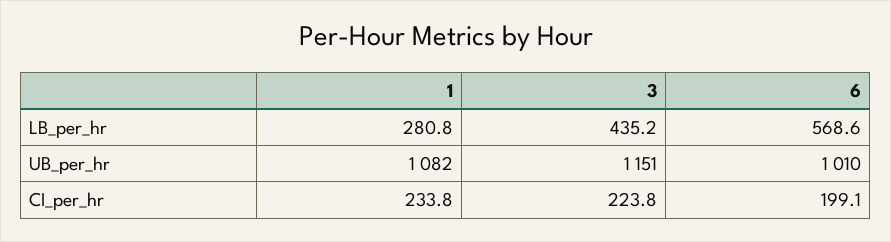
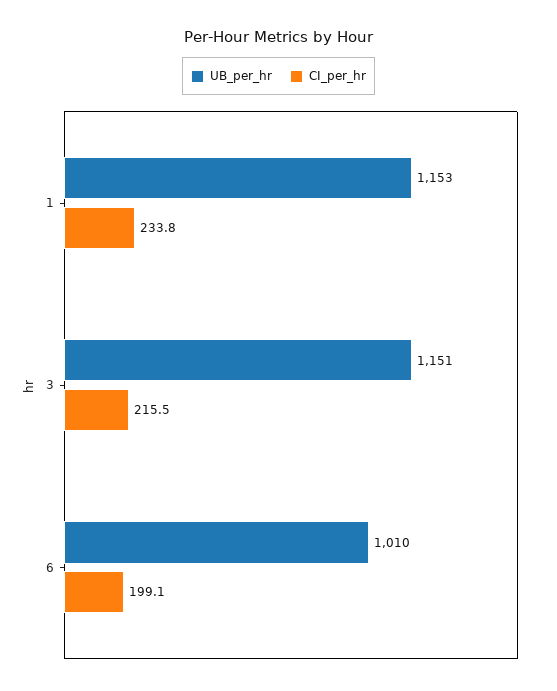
  {
-   "LB_per_hr": {
-     "1": 280.8,
-     "3": 435.2,
-     "6": 568.6
-   },
    "UB_per_hr": {
-     "1": 1082,
+     "1": 1153,
      "3": 1151,
      "6": 1010
    },
    "CI_per_hr": {
      "1": 233.8,
-     "3": 223.8,
+     "3": 215.5,
      "6": 199.1
    }
  }

